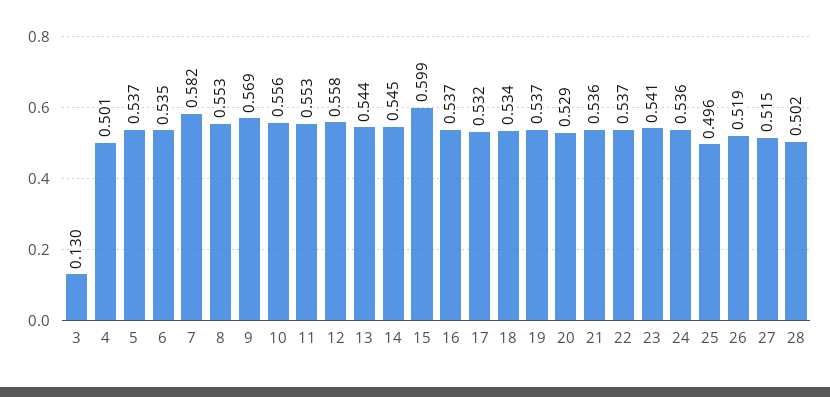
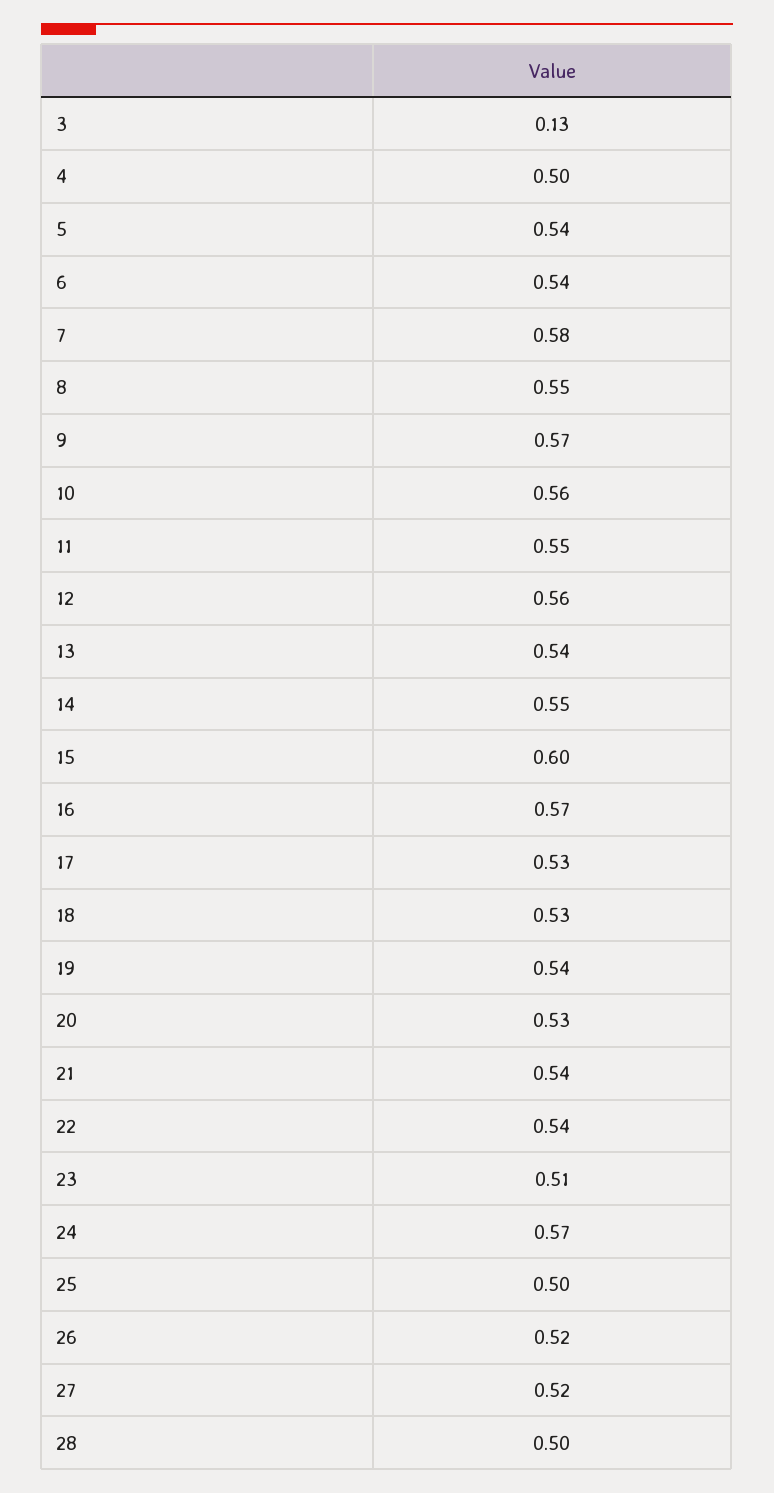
  {
    "3": 0.13,
    "4": 0.501,
    "5": 0.537,
    "6": 0.535,
    "7": 0.582,
    "8": 0.553,
    "9": 0.569,
    "10": 0.556,
    "11": 0.553,
    "12": 0.558,
    "13": 0.544,
    "14": 0.545,
    "15": 0.599,
-   "16": 0.537,
+   "16": 0.57,
    "17": 0.532,
    "18": 0.534,
    "19": 0.537,
    "20": 0.529,
    "21": 0.536,
    "22": 0.537,
-   "23": 0.541,
+   "23": 0.51,
-   "24": 0.536,
+   "24": 0.57,
    "25": 0.496,
    "26": 0.519,
    "27": 0.515,
    "28": 0.502
  }

